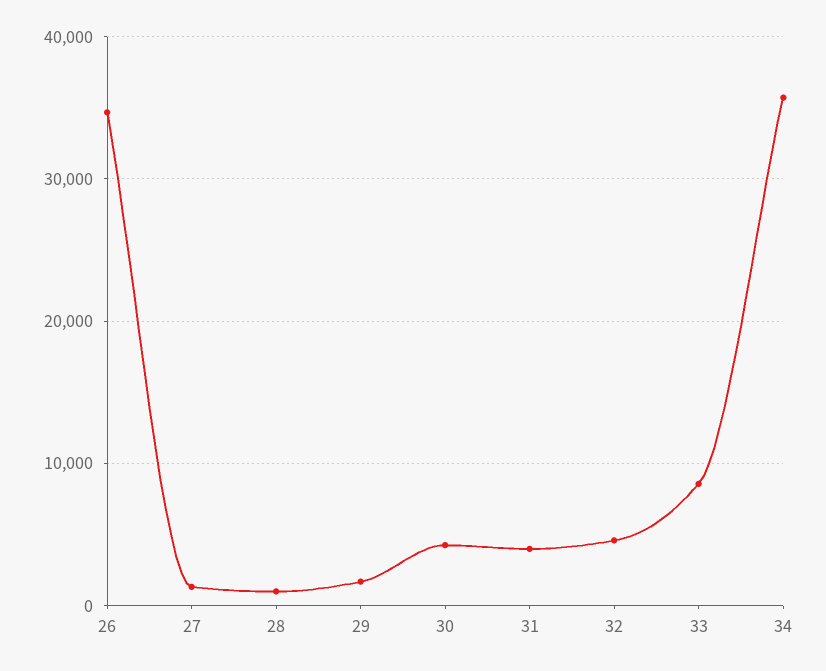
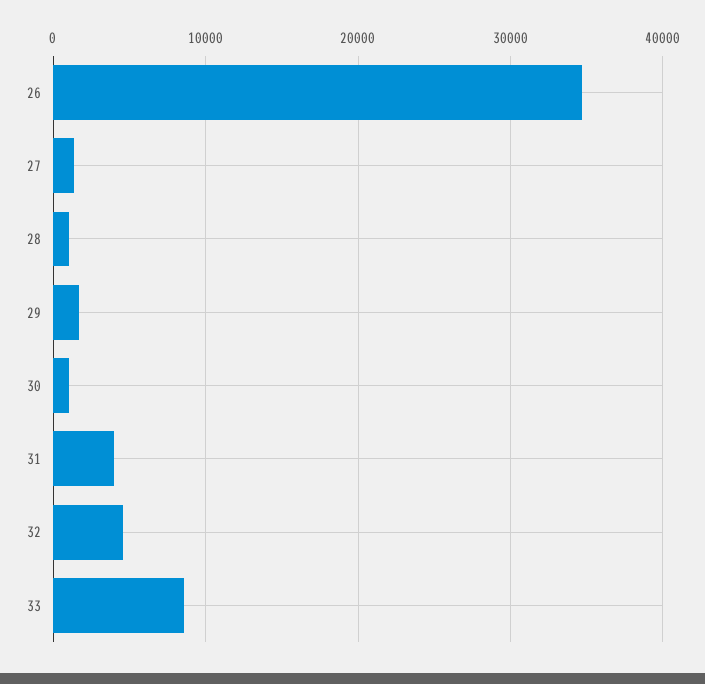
  {
    "26": 35000,
    "27": 1000,
    "28": 1000,
    "29": 2000,
-   "30": 4000,
+   "30": 1000,
    "31": 4000,
    "32": 5000,
-   "33": 9000,
+   "33": 9000
-   "34": 36000
  }

